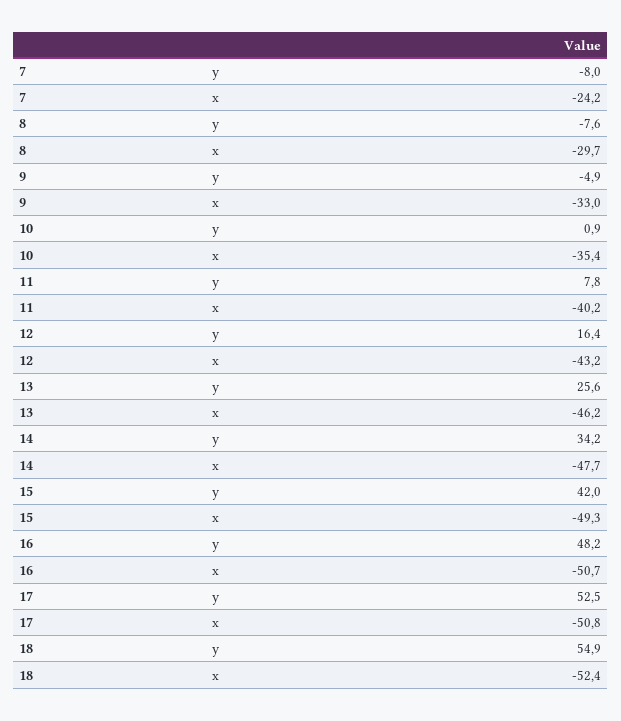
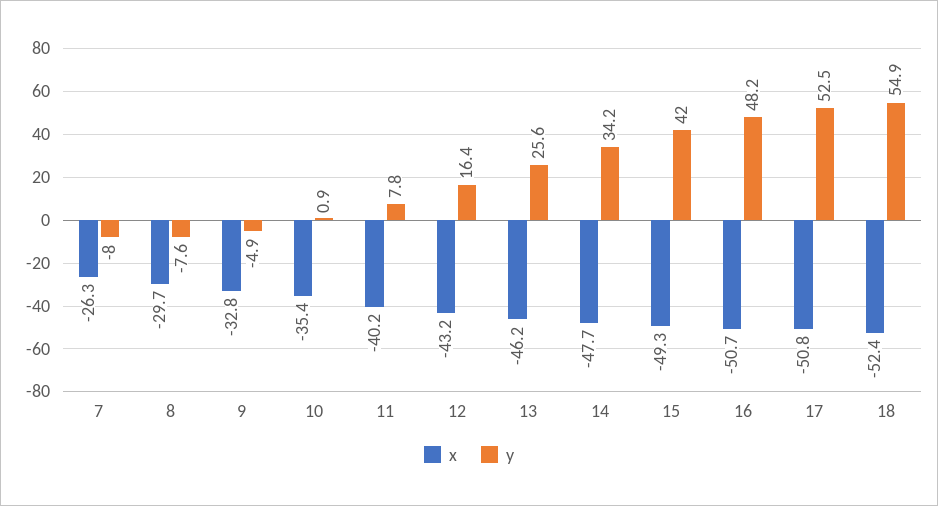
  {
    "y": {
      "7": -8,
      "8": -7.6,
      "9": -4.9,
      "10": 0.9,
      "11": 7.8,
      "12": 16.4,
      "13": 25.6,
      "14": 34.2,
      "15": 42,
      "16": 48.2,
      "17": 52.5,
      "18": 54.9
    },
    "x": {
-     "7": -24.2,
+     "7": -26.3,
      "8": -29.7,
-     "9": -33,
+     "9": -32.8,
      "10": -35.4,
      "11": -40.2,
      "12": -43.2,
      "13": -46.2,
      "14": -47.7,
      "15": -49.3,
      "16": -50.7,
      "17": -50.8,
      "18": -52.4
    }
  }

